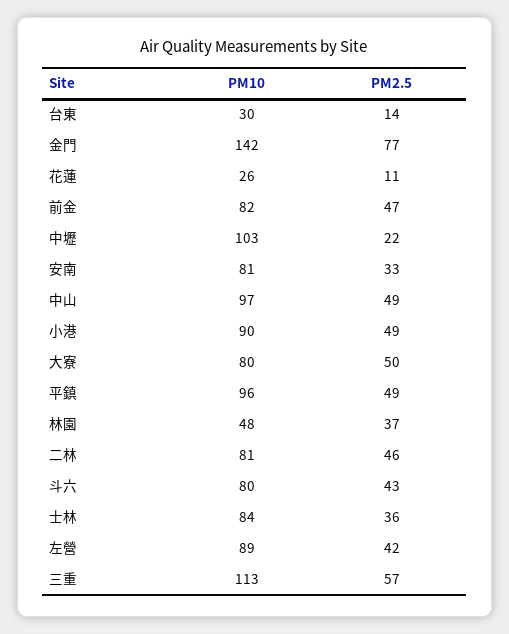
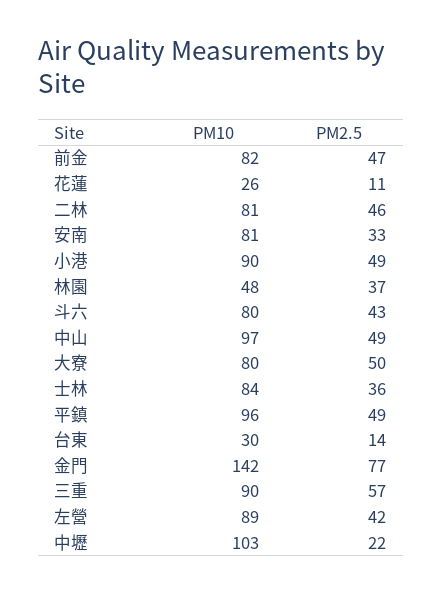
  {
    "PM10": {
      "台東": 30,
      "金門": 142,
      "花蓮": 26,
      "前金": 82,
      "中壢": 103,
      "安南": 81,
      "中山": 97,
      "小港": 90,
      "大寮": 80,
      "平鎮": 96,
      "林園": 48,
      "二林": 81,
      "斗六": 80,
      "士林": 84,
      "左營": 89,
-     "三重": 113
+     "三重": 90
    },
    "PM2.5": {
      "台東": 14,
      "金門": 77,
      "花蓮": 11,
      "前金": 47,
      "中壢": 22,
      "安南": 33,
      "中山": 49,
      "小港": 49,
      "大寮": 50,
      "平鎮": 49,
      "林園": 37,
      "二林": 46,
      "斗六": 43,
      "士林": 36,
      "左營": 42,
      "三重": 57
    }
  }

